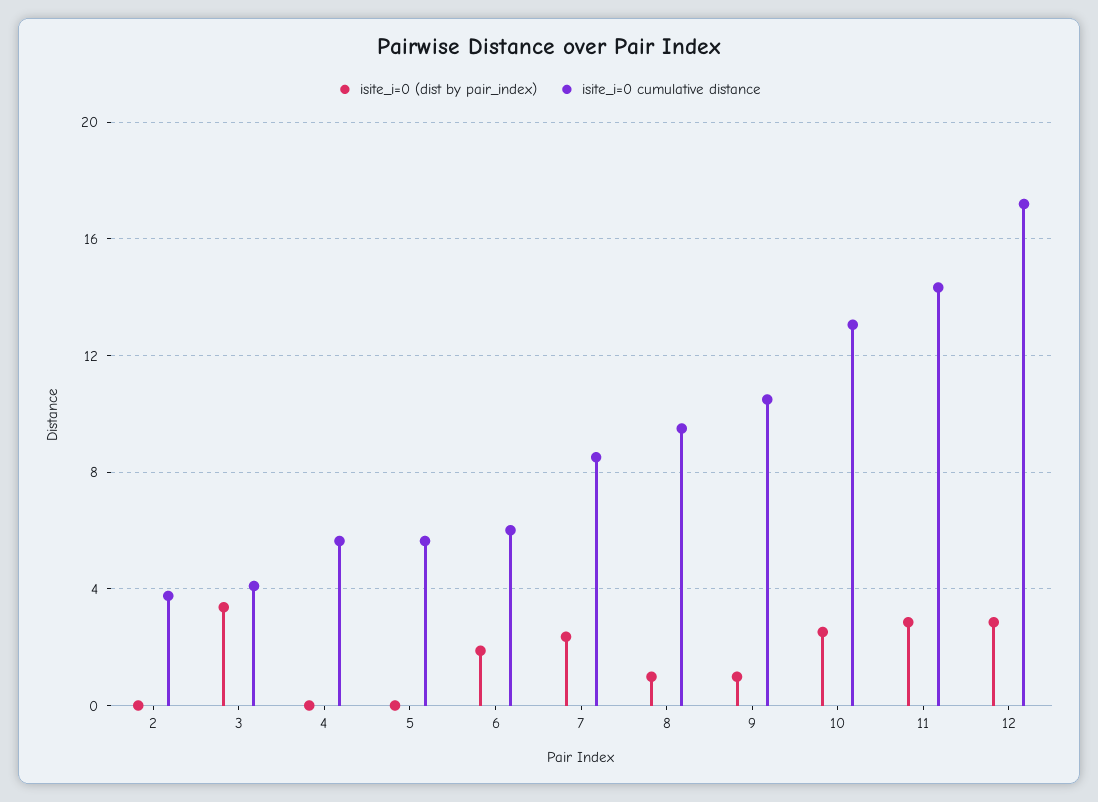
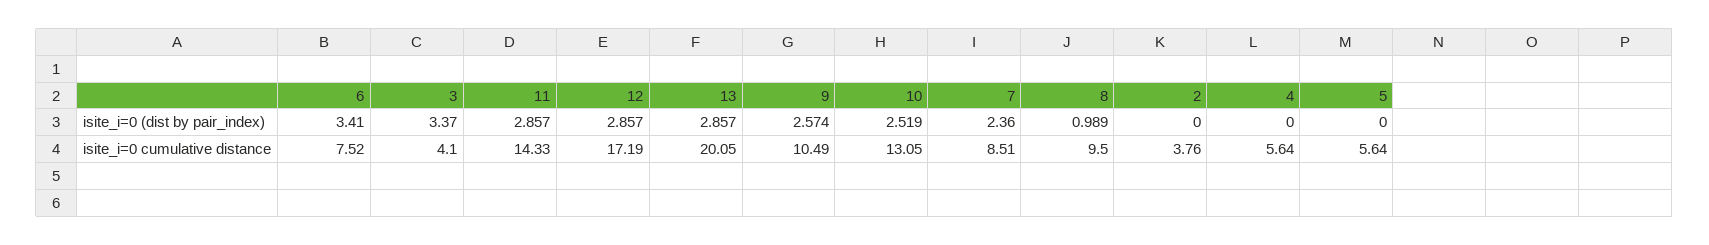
  {
    "isite_i=0 (dist by pair_index)": {
      "2": 0,
      "3": 3.37,
      "4": 0,
      "5": 0,
-     "6": 2,
+     "6": 3.41,
      "7": 2.36,
      "8": 0.989,
-     "9": 1,
+     "9": 2.574,
      "10": 2.519,
      "11": 2.857,
-     "12": 2.857
+     "12": 2.857,
+     "13": 2.857
    },
    "isite_i=0 cumulative distance": {
      "2": 3.76,
      "3": 4.1,
      "4": 5.64,
      "5": 5.64,
-     "6": 6,
+     "6": 7.52,
      "7": 8.51,
      "8": 9.5,
      "9": 10.49,
      "10": 13.05,
      "11": 14.33,
-     "12": 17.19
+     "12": 17.19,
+     "13": 20.05
    }
  }

